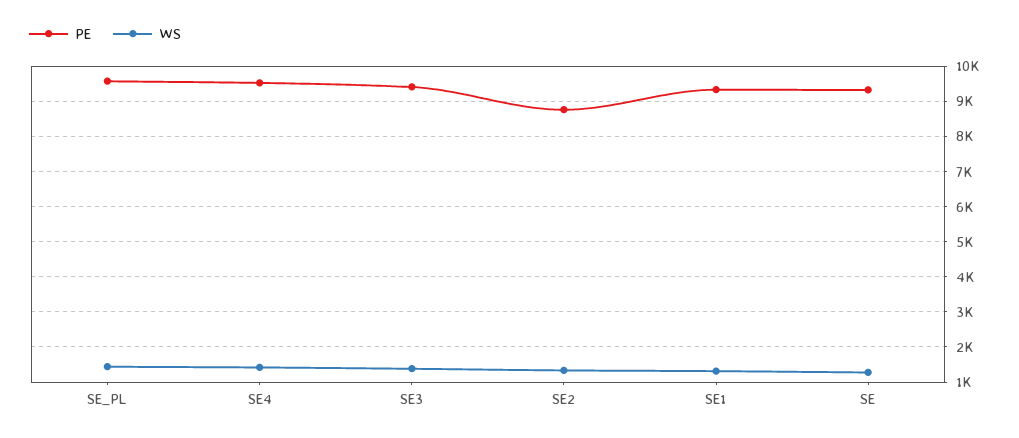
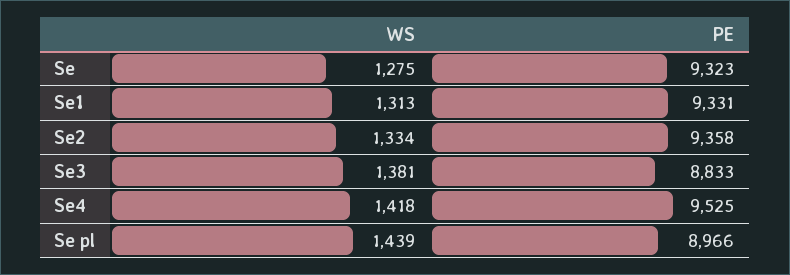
  {
    "PE": {
-     "SE_PL": 9600,
+     "SE_PL": 8966,
      "SE4": 9525,
-     "SE3": 9400,
+     "SE3": 8833,
-     "SE2": 8800,
+     "SE2": 9358,
      "SE1": 9331,
      "SE": 9323
    },
    "WS": {
      "SE_PL": 1439,
      "SE4": 1418,
      "SE3": 1381,
      "SE2": 1334,
      "SE1": 1313,
      "SE": 1275
    }
  }

